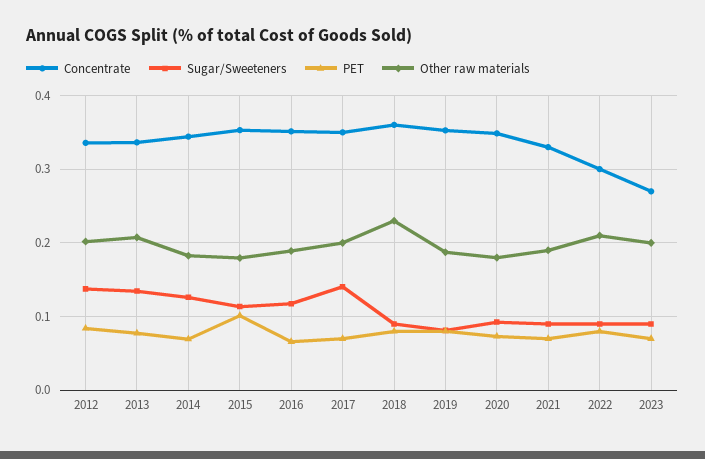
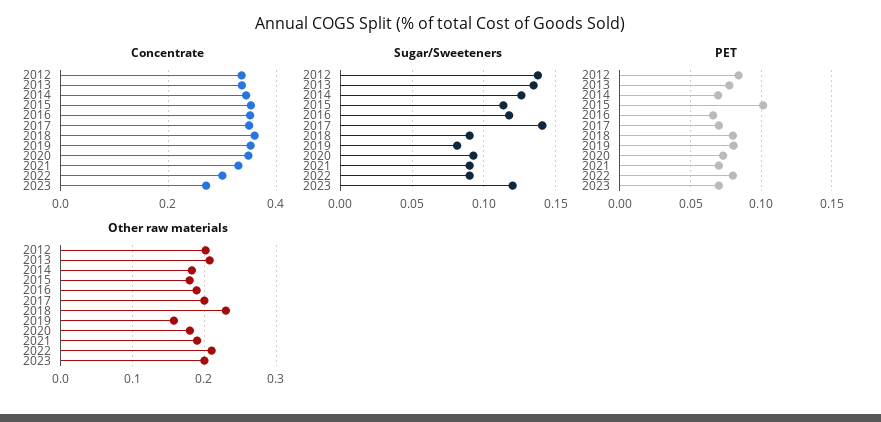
  {
    "Concentrate": {
      "2012": 0.34,
      "2013": 0.34,
      "2014": 0.34,
      "2015": 0.35,
      "2016": 0.35,
      "2017": 0.35,
      "2018": 0.36,
      "2019": 0.35,
      "2020": 0.35,
      "2021": 0.33,
      "2022": 0.3,
      "2023": 0.27
    },
    "Sugar/Sweeteners": {
      "2012": 0.14,
      "2013": 0.135,
      "2014": 0.125,
      "2015": 0.115,
      "2016": 0.12,
      "2017": 0.14,
      "2018": 0.09,
      "2019": 0.08,
      "2020": 0.095,
      "2021": 0.09,
      "2022": 0.09,
-     "2023": 0.09
+     "2023": 0.12
    },
    "PET": {
      "2012": 0.085,
      "2013": 0.08,
      "2014": 0.07,
      "2015": 0.1,
      "2016": 0.065,
      "2017": 0.07,
      "2018": 0.08,
      "2019": 0.08,
      "2020": 0.075,
      "2021": 0.07,
      "2022": 0.08,
      "2023": 0.07
    },
    "Other raw materials": {
      "2012": 0.2,
      "2013": 0.21,
      "2014": 0.18,
      "2015": 0.18,
      "2016": 0.19,
      "2017": 0.2,
      "2018": 0.23,
-     "2019": 0.19,
+     "2019": 0.16,
      "2020": 0.18,
      "2021": 0.19,
      "2022": 0.21,
      "2023": 0.2
    }
  }

